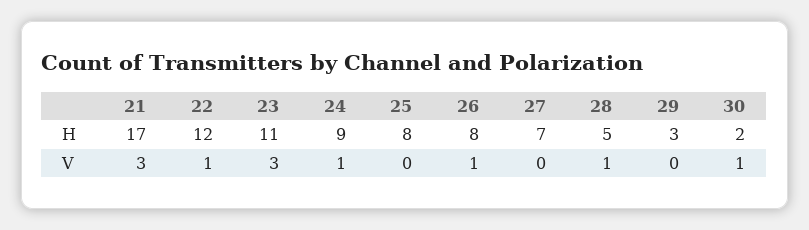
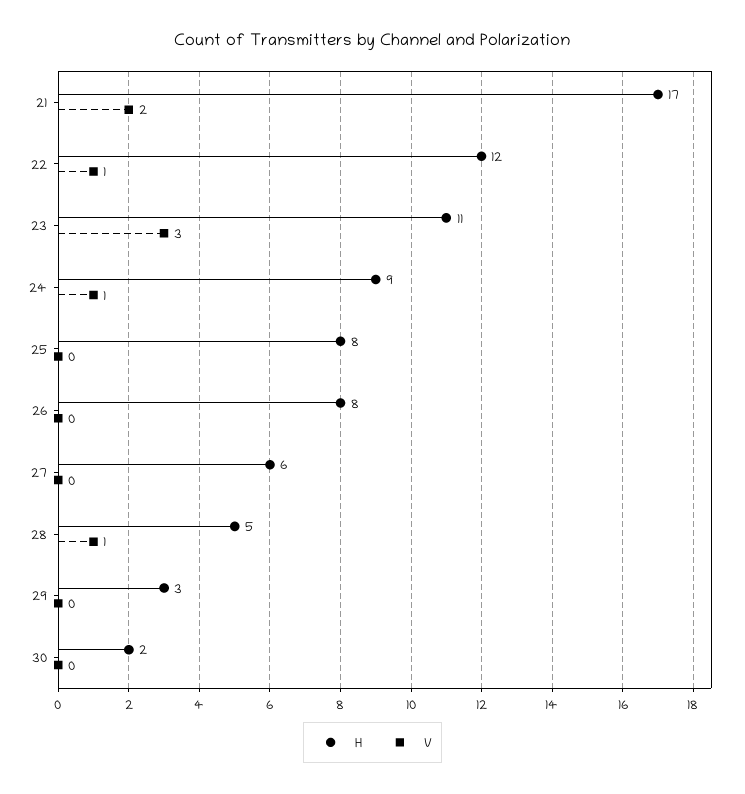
  {
    "H": {
      "21": 17,
      "22": 12,
      "23": 11,
      "24": 9,
      "25": 8,
      "26": 8,
-     "27": 7,
+     "27": 6,
      "28": 5,
      "29": 3,
      "30": 2
    },
    "V": {
-     "21": 3,
+     "21": 2,
      "22": 1,
      "23": 3,
      "24": 1,
      "25": 0,
-     "26": 1,
+     "26": 0,
      "27": 0,
      "28": 1,
      "29": 0,
-     "30": 1
+     "30": 0
    }
  }

